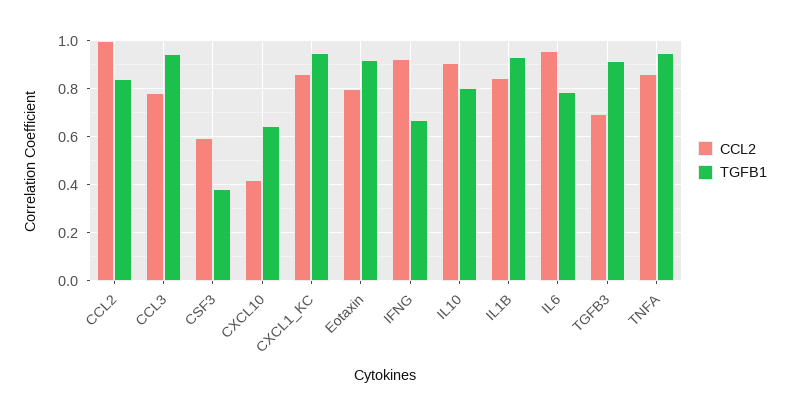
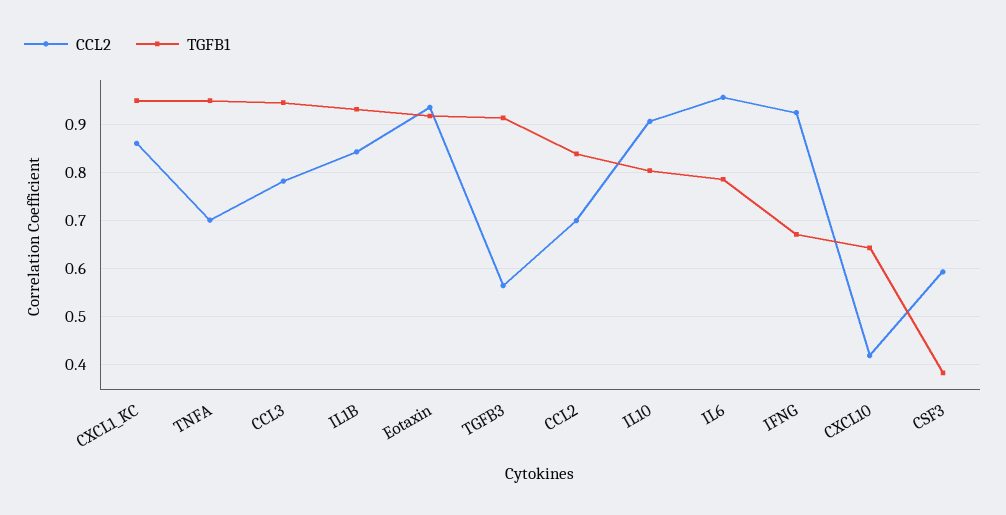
  {
    "CCL2": {
-     "CCL2": 1,
+     "CCL2": 0.7,
      "CCL3": 0.78,
      "CSF3": 0.6,
      "CXCL10": 0.42,
      "CXCL1_KC": 0.86,
-     "Eotaxin": 0.8,
+     "Eotaxin": 0.94,
      "IFNG": 0.92,
      "IL10": 0.9,
      "IL1B": 0.84,
      "IL6": 0.96,
-     "TGFB3": 0.7,
+     "TGFB3": 0.56,
-     "TNFA": 0.85
+     "TNFA": 0.7
    },
    "TGFB1": {
      "CCL2": 0.84,
      "CCL3": 0.94,
      "CSF3": 0.38,
      "CXCL10": 0.64,
      "CXCL1_KC": 0.96,
      "Eotaxin": 0.92,
      "IFNG": 0.68,
      "IL10": 0.8,
      "IL1B": 0.94,
      "IL6": 0.78,
      "TGFB3": 0.92,
      "TNFA": 0.96
    }
  }

